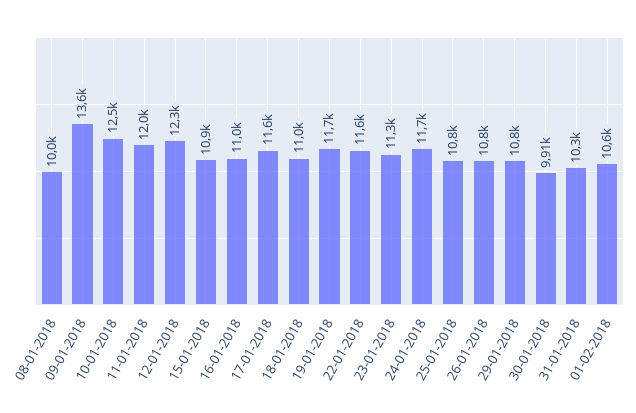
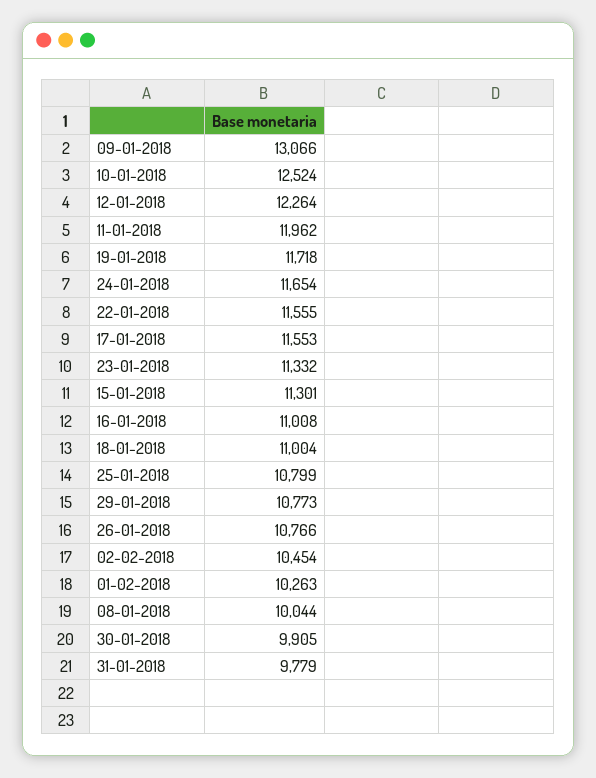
  {
    "08-01-2018": 10044,
-   "09-01-2018": 13600,
+   "09-01-2018": 13066,
    "10-01-2018": 12524,
    "11-01-2018": 11962,
    "12-01-2018": 12264,
-   "15-01-2018": 10900,
+   "15-01-2018": 11301,
    "16-01-2018": 11008,
    "17-01-2018": 11553,
    "18-01-2018": 11004,
    "19-01-2018": 11718,
    "22-01-2018": 11555,
    "23-01-2018": 11332,
    "24-01-2018": 11654,
    "25-01-2018": 10799,
    "26-01-2018": 10766,
    "29-01-2018": 10773,
    "30-01-2018": 9905,
-   "31-01-2018": 10300,
+   "31-01-2018": 9779,
-   "01-02-2018": 10600
+   "01-02-2018": 10263,
+   "02-02-2018": 10454
  }

